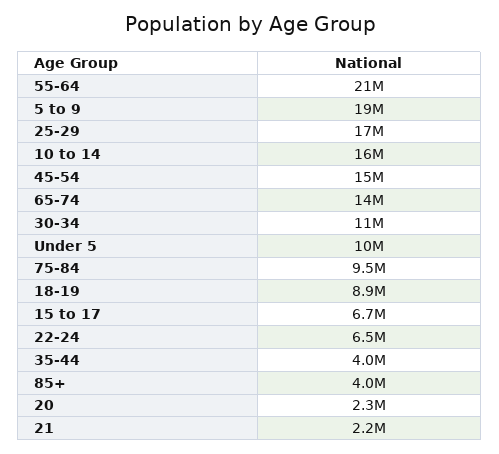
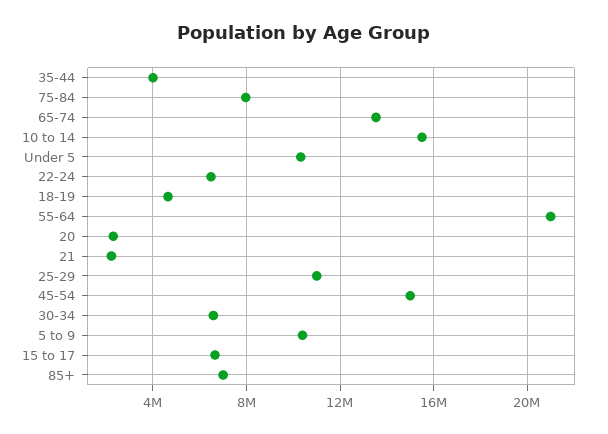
  {
    "55-64": 21000000,
-   "5 to 9": 19000000,
+   "5 to 9": 10500000,
-   "25-29": 17000000,
+   "25-29": 11000000,
    "10 to 14": 16000000,
    "45-54": 15000000,
    "65-74": 14000000,
-   "30-34": 11000000,
+   "30-34": 6500000,
    "Under 5": 10000000,
-   "75-84": 9500000,
+   "75-84": 8000000,
-   "18-19": 8900000,
+   "18-19": 4500000,
    "15 to 17": 6700000,
    "22-24": 6500000,
    "35-44": 4000000,
-   "85+": 4000000,
+   "85+": 7000000,
    "20": 2300000,
    "21": 2200000
  }

